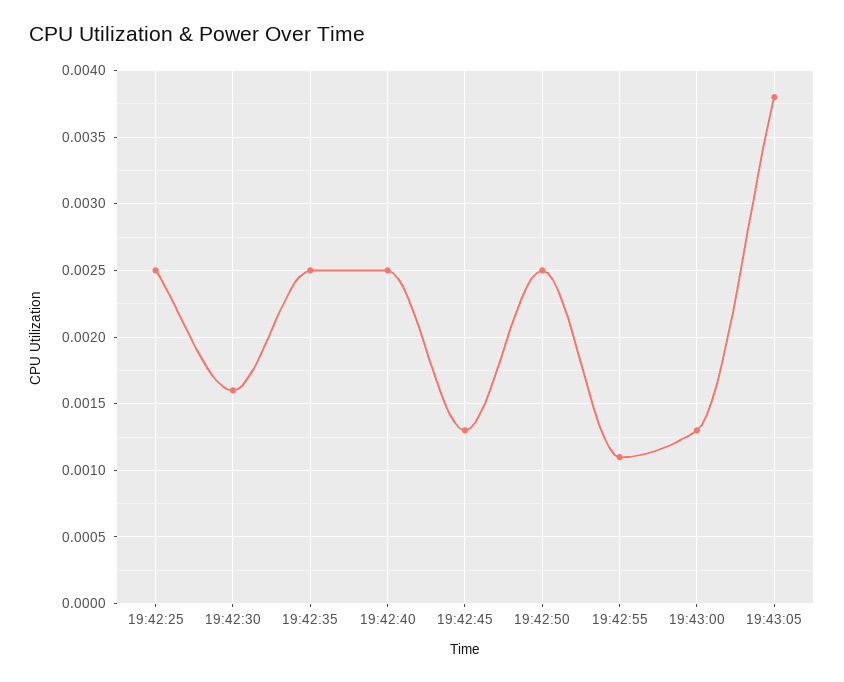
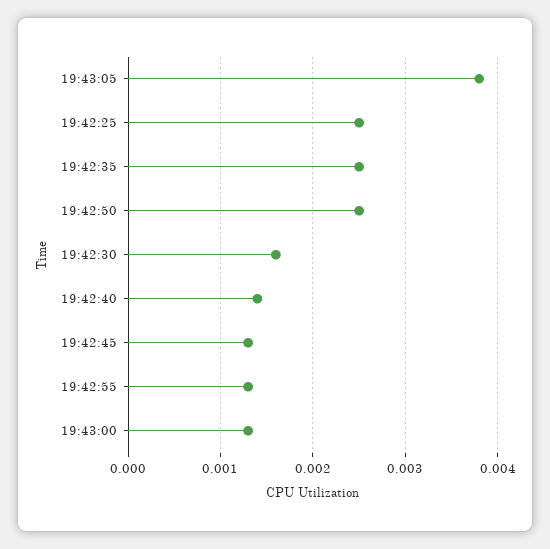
  {
    "19:42:25": 0.0025,
    "19:42:30": 0.0016,
    "19:42:35": 0.0025,
-   "19:42:40": 0.0025,
+   "19:42:40": 0.0014,
    "19:42:45": 0.0013,
    "19:42:50": 0.0025,
-   "19:42:55": 0.0011,
+   "19:42:55": 0.0013,
    "19:43:00": 0.0013,
    "19:43:05": 0.0038
  }

